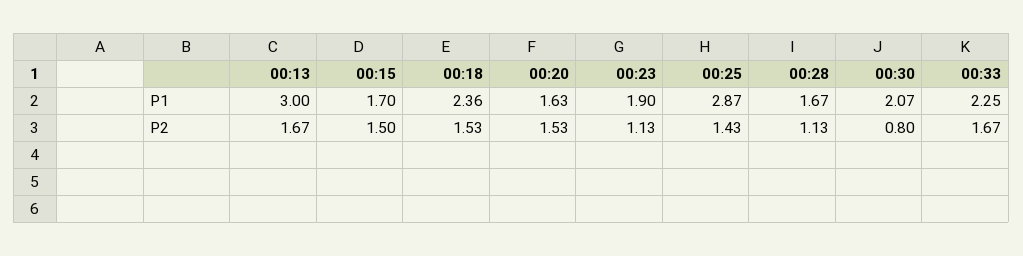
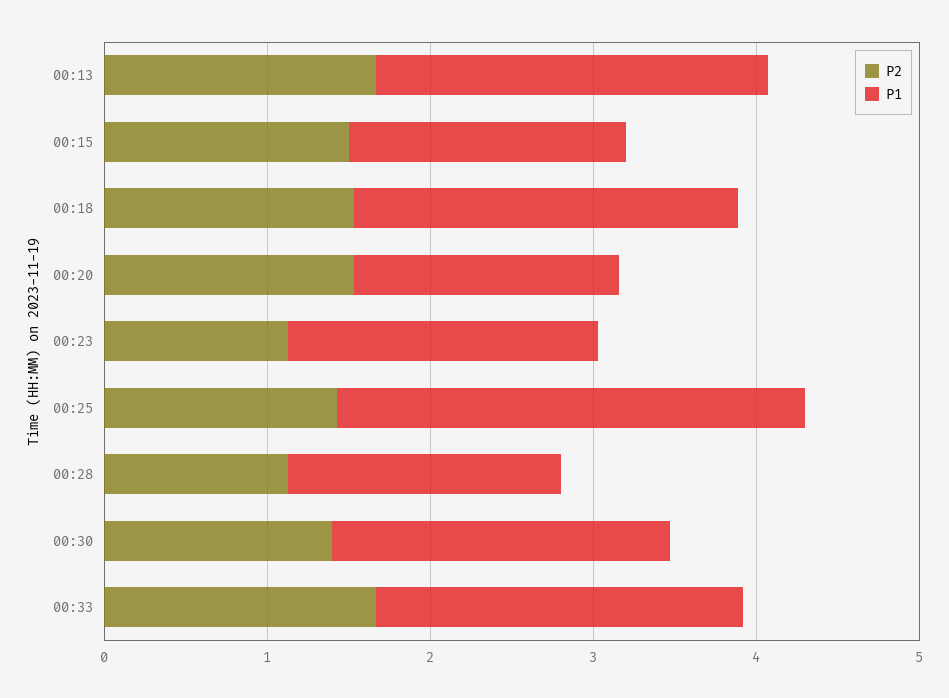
  {
    "P1": {
-     "00:13": 3,
+     "00:13": 2.4,
      "00:15": 1.7,
      "00:18": 2.36,
      "00:20": 1.63,
      "00:23": 1.9,
      "00:25": 2.87,
      "00:28": 1.67,
      "00:30": 2.07,
      "00:33": 2.25
    },
    "P2": {
      "00:13": 1.67,
      "00:15": 1.5,
      "00:18": 1.53,
      "00:20": 1.53,
      "00:23": 1.13,
      "00:25": 1.43,
      "00:28": 1.13,
-     "00:30": 0.8,
+     "00:30": 1.4,
      "00:33": 1.67
    }
  }

